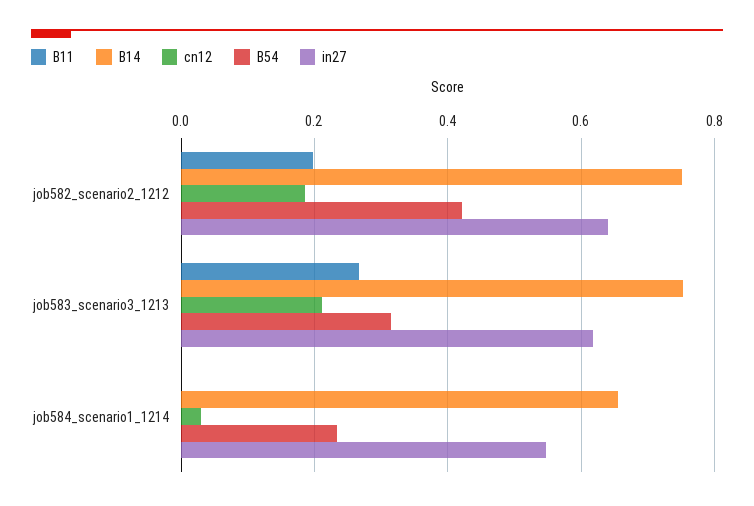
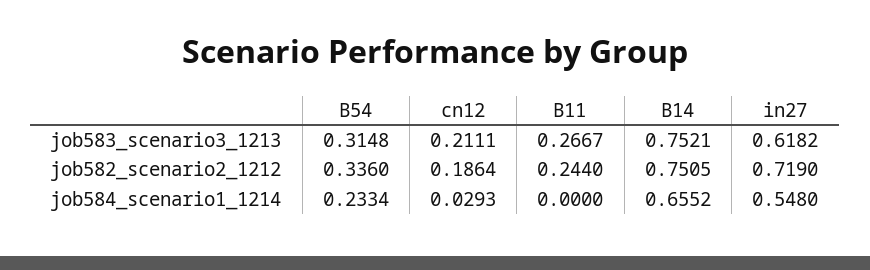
  {
    "B11": {
-     "job582_scenario2_1212": 0.2,
+     "job582_scenario2_1212": 0.244,
      "job583_scenario3_1213": 0.2667,
      "job584_scenario1_1214": 0
    },
    "B14": {
      "job582_scenario2_1212": 0.7505,
      "job583_scenario3_1213": 0.7521,
      "job584_scenario1_1214": 0.6552
    },
    "cn12": {
      "job582_scenario2_1212": 0.1864,
      "job583_scenario3_1213": 0.2111,
      "job584_scenario1_1214": 0.0293
    },
    "B54": {
-     "job582_scenario2_1212": 0.42,
+     "job582_scenario2_1212": 0.336,
      "job583_scenario3_1213": 0.3148,
      "job584_scenario1_1214": 0.2334
    },
    "in27": {
-     "job582_scenario2_1212": 0.64,
+     "job582_scenario2_1212": 0.719,
      "job583_scenario3_1213": 0.6182,
      "job584_scenario1_1214": 0.548
    }
  }

